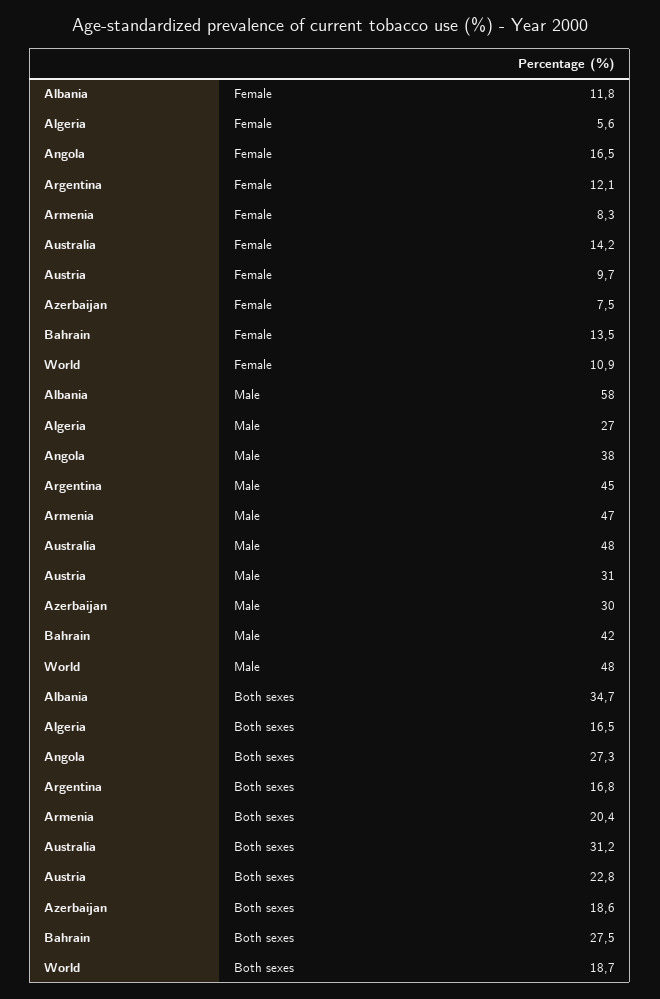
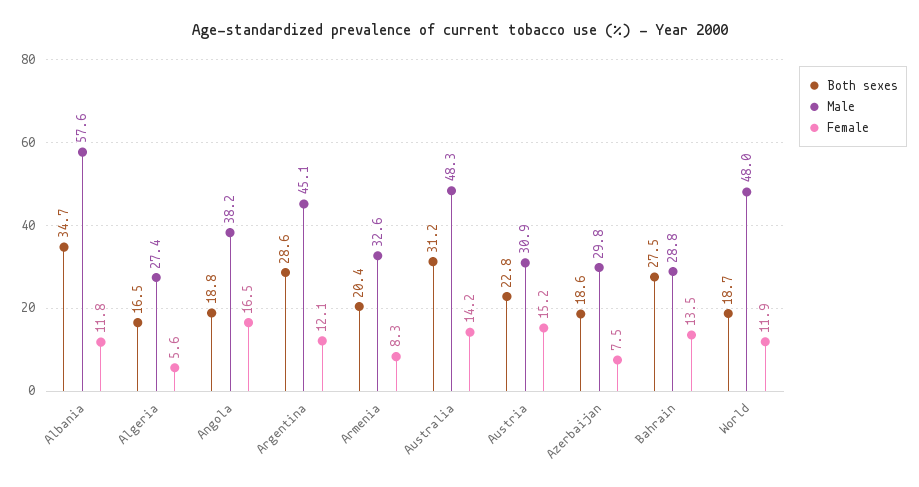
  {
    "Female": {
      "Albania": 11.8,
      "Algeria": 5.6,
      "Angola": 16.5,
      "Argentina": 12.1,
      "Armenia": 8.3,
      "Australia": 14.2,
-     "Austria": 9.7,
+     "Austria": 15.2,
      "Azerbaijan": 7.5,
      "Bahrain": 13.5,
-     "World": 10.9
+     "World": 11.9
    },
    "Male": {
      "Albania": 57.6,
      "Algeria": 27.4,
      "Angola": 38.2,
      "Argentina": 45.1,
-     "Armenia": 47,
+     "Armenia": 32.6,
      "Australia": 48.3,
      "Austria": 30.9,
      "Azerbaijan": 29.8,
-     "Bahrain": 42,
+     "Bahrain": 28.8,
      "World": 48
    },
    "Both sexes": {
      "Albania": 34.7,
      "Algeria": 16.5,
-     "Angola": 27.3,
+     "Angola": 18.8,
-     "Argentina": 16.8,
+     "Argentina": 28.6,
      "Armenia": 20.4,
      "Australia": 31.2,
      "Austria": 22.8,
      "Azerbaijan": 18.6,
      "Bahrain": 27.5,
      "World": 18.7
    }
  }

